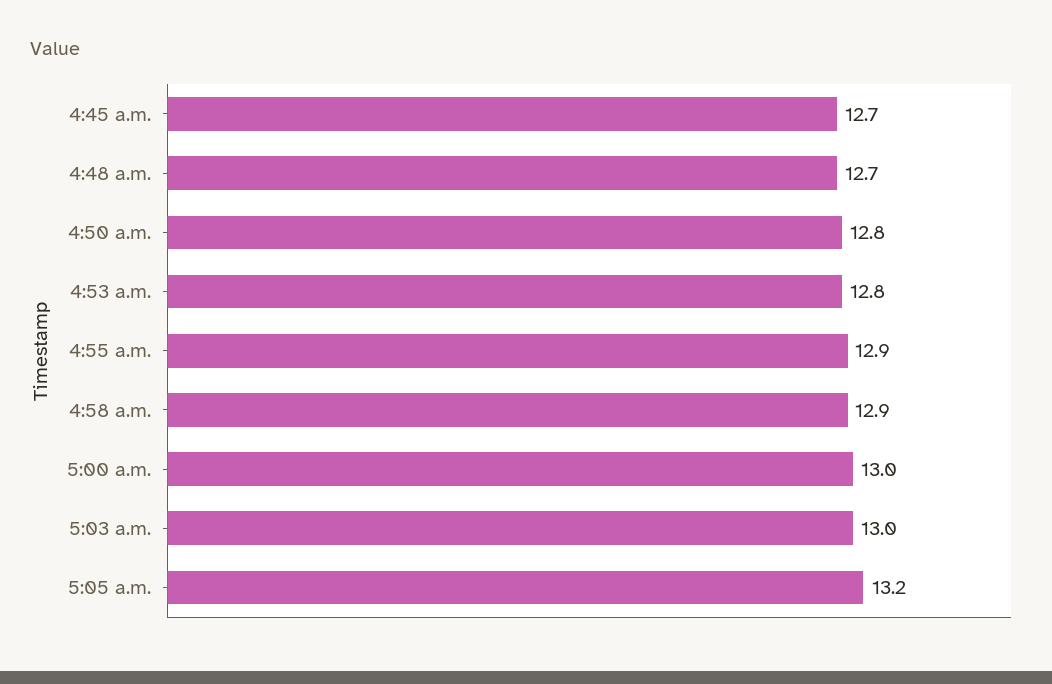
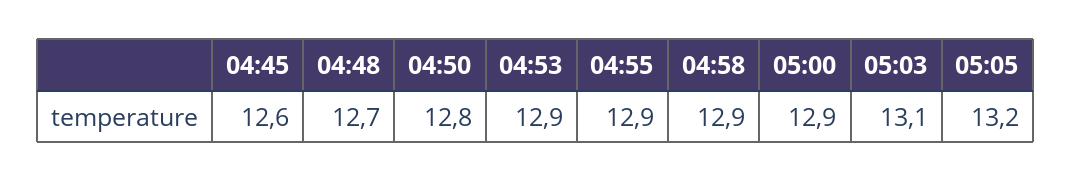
  {
-   "4:45 a.m.": 12.7,
+   "4:45 a.m.": 12.6,
    "4:48 a.m.": 12.7,
    "4:50 a.m.": 12.8,
-   "4:53 a.m.": 12.8,
+   "4:53 a.m.": 12.9,
    "4:55 a.m.": 12.9,
    "4:58 a.m.": 12.9,
-   "5:00 a.m.": 13,
+   "5:00 a.m.": 12.9,
-   "5:03 a.m.": 13,
+   "5:03 a.m.": 13.1,
    "5:05 a.m.": 13.2
  }

